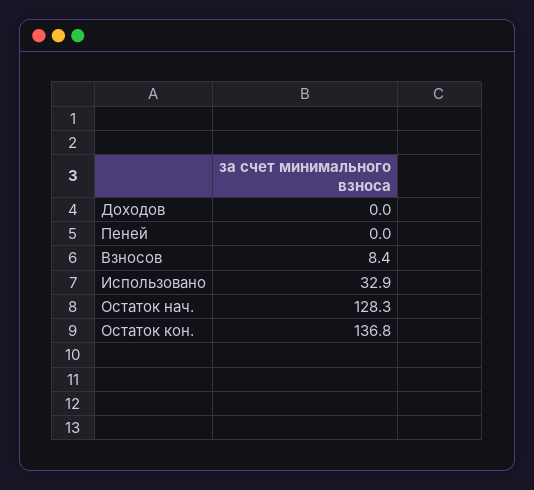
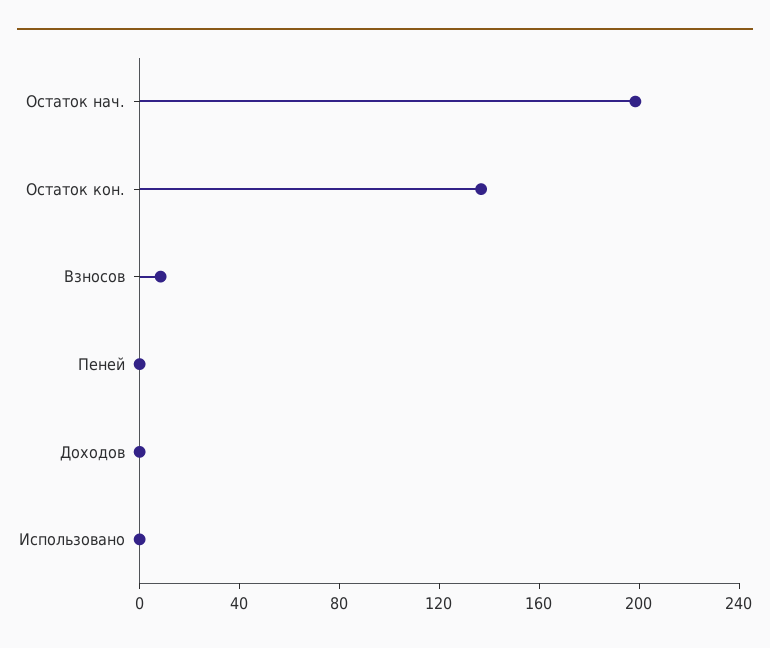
  {
    "Доходов": 0,
    "Пеней": 0,
    "Взносов": 8.4,
-   "Использовано": 32.9,
+   "Использовано": 0,
-   "Остаток нач.": 128.3,
+   "Остаток нач.": 200,
    "Остаток кон.": 136.8
  }

